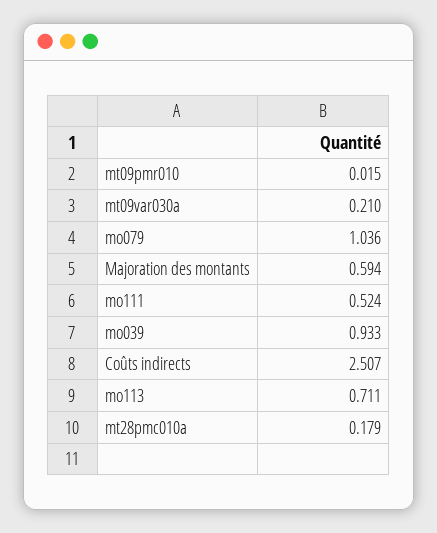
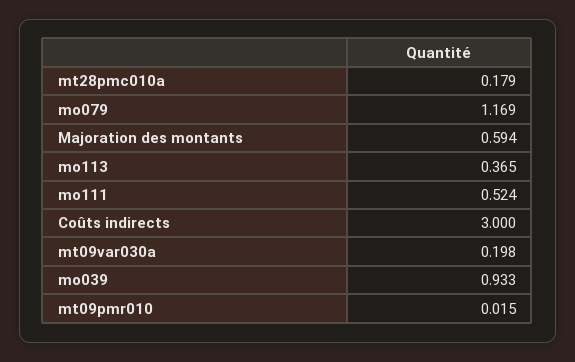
  {
    "mt09pmr010": 0.015,
-   "mt09var030a": 0.21,
+   "mt09var030a": 0.198,
-   "mo079": 1.036,
+   "mo079": 1.169,
    "Majoration des montants": 0.594,
    "mo111": 0.524,
    "mo039": 0.933,
-   "Coûts indirects": 2.507,
+   "Coûts indirects": 3,
-   "mo113": 0.711,
+   "mo113": 0.365,
    "mt28pmc010a": 0.179
  }

